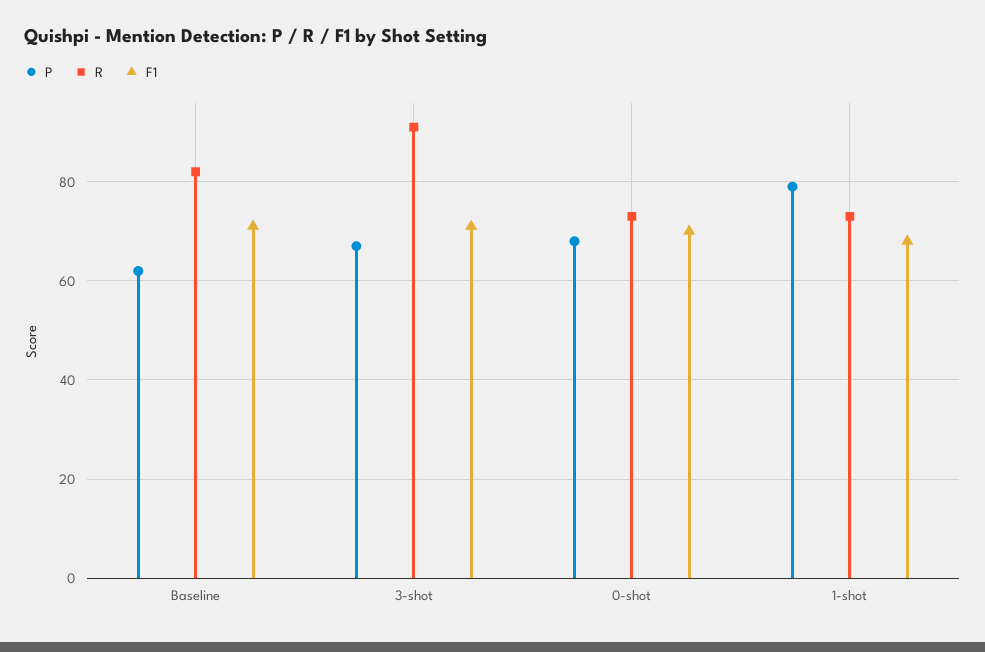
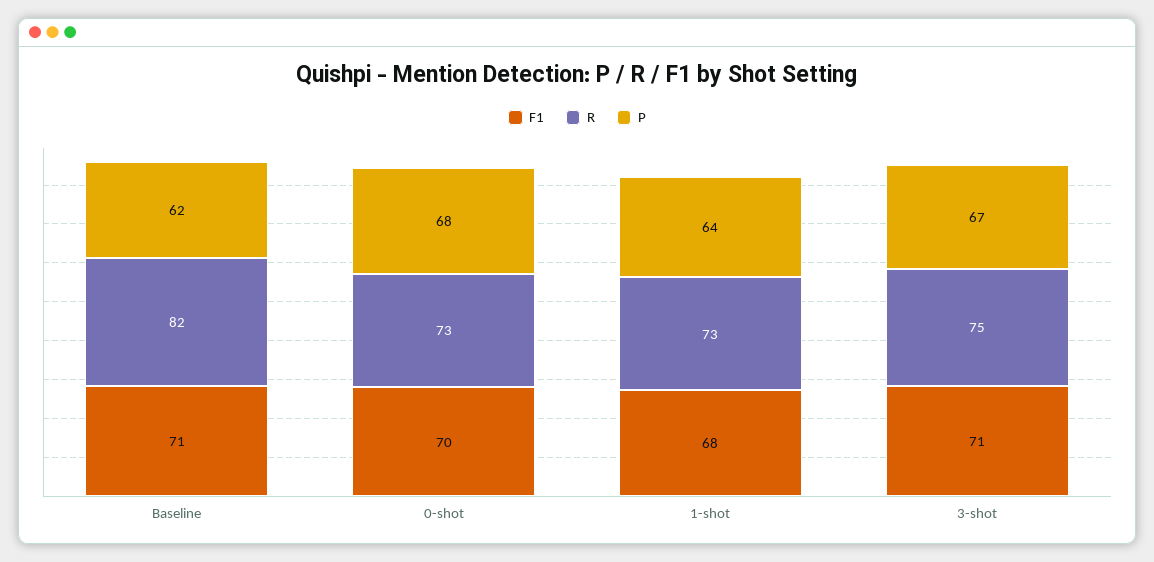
  {
    "P": {
      "Baseline": 62,
      "3-shot": 67,
      "0-shot": 68,
-     "1-shot": 80
+     "1-shot": 64
    },
    "R": {
      "Baseline": 82,
-     "3-shot": 90,
+     "3-shot": 75,
      "0-shot": 73,
      "1-shot": 73
    },
    "F1": {
      "Baseline": 71,
      "3-shot": 71,
      "0-shot": 70,
      "1-shot": 68
    }
  }

